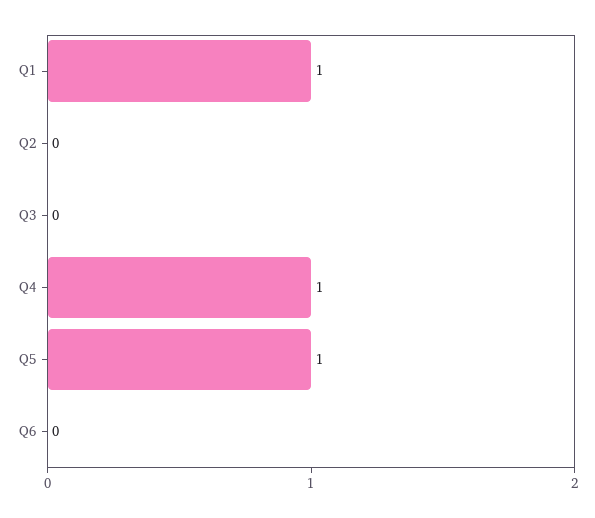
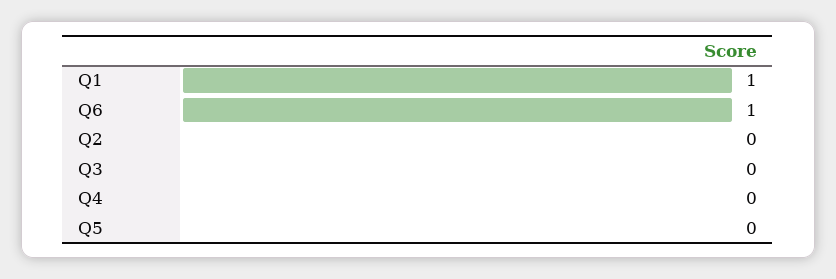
  {
    "Q1": 1,
    "Q2": 0,
    "Q3": 0,
-   "Q4": 1,
+   "Q4": 0,
-   "Q5": 1,
+   "Q5": 0,
-   "Q6": 0
+   "Q6": 1
  }

